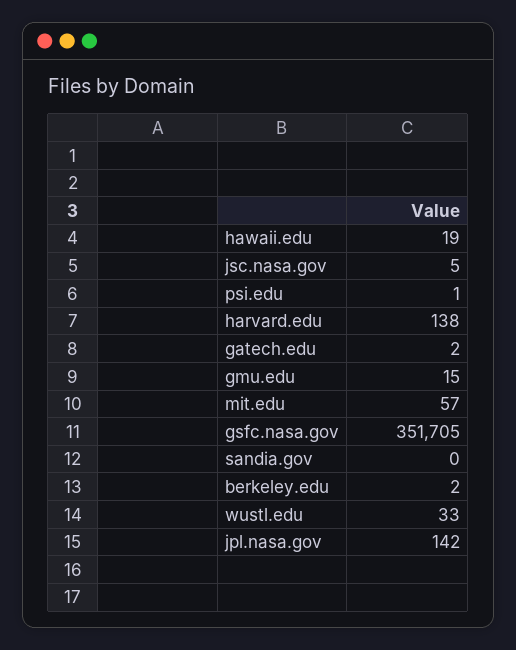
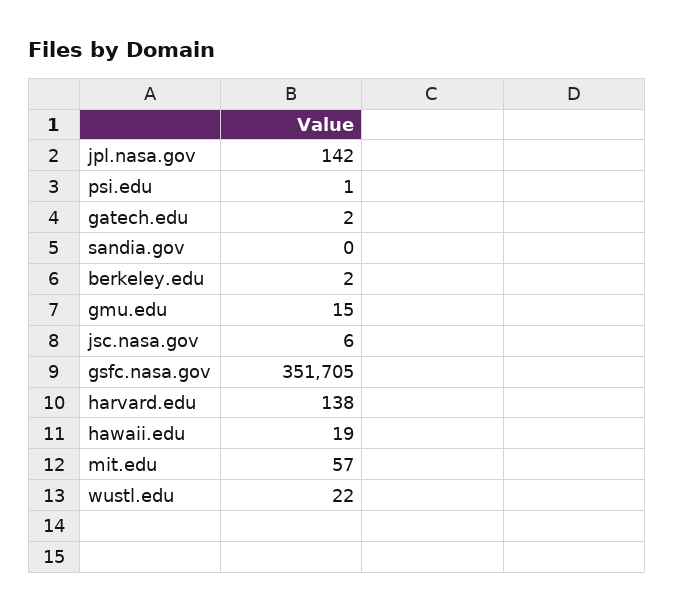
  {
    "hawaii.edu": 19,
-   "jsc.nasa.gov": 5,
+   "jsc.nasa.gov": 6,
    "psi.edu": 1,
    "harvard.edu": 138,
    "gatech.edu": 2,
    "gmu.edu": 15,
    "mit.edu": 57,
    "gsfc.nasa.gov": 351705,
    "sandia.gov": 0,
    "berkeley.edu": 2,
-   "wustl.edu": 33,
+   "wustl.edu": 22,
    "jpl.nasa.gov": 142
  }

